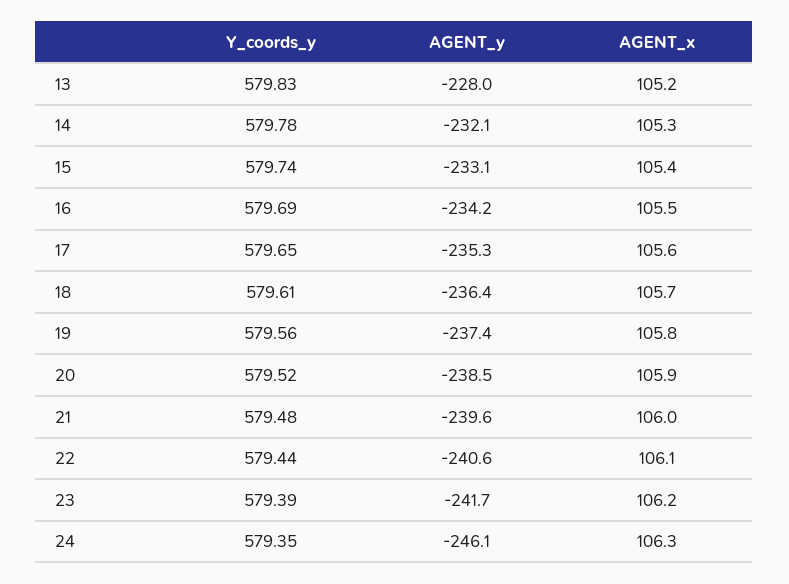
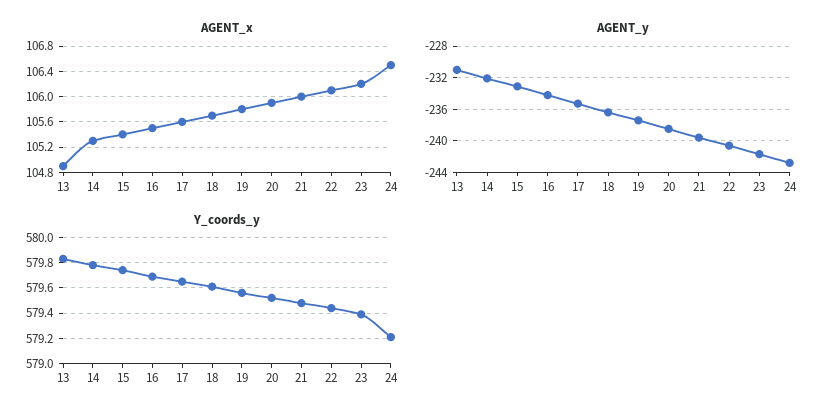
  {
    "Y_coords_y": {
      "13": 579.83,
      "14": 579.78,
      "15": 579.74,
      "16": 579.69,
      "17": 579.65,
      "18": 579.61,
      "19": 579.56,
      "20": 579.52,
      "21": 579.48,
      "22": 579.44,
      "23": 579.39,
-     "24": 579.35
+     "24": 579.2
    },
    "AGENT_y": {
-     "13": -228,
+     "13": -231,
      "14": -232.1,
      "15": -233.1,
      "16": -234.2,
      "17": -235.3,
      "18": -236.4,
      "19": -237.4,
      "20": -238.5,
      "21": -239.6,
      "22": -240.6,
      "23": -241.7,
-     "24": -246.1
+     "24": -243
    },
    "AGENT_x": {
-     "13": 105.2,
+     "13": 104.9,
      "14": 105.3,
      "15": 105.4,
      "16": 105.5,
      "17": 105.6,
      "18": 105.7,
      "19": 105.8,
      "20": 105.9,
      "21": 106,
      "22": 106.1,
      "23": 106.2,
-     "24": 106.3
+     "24": 106.5
    }
  }

